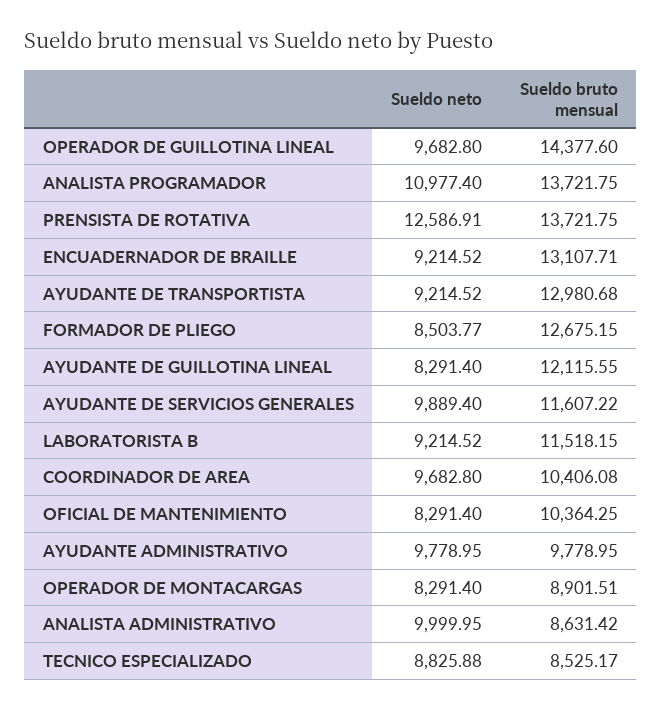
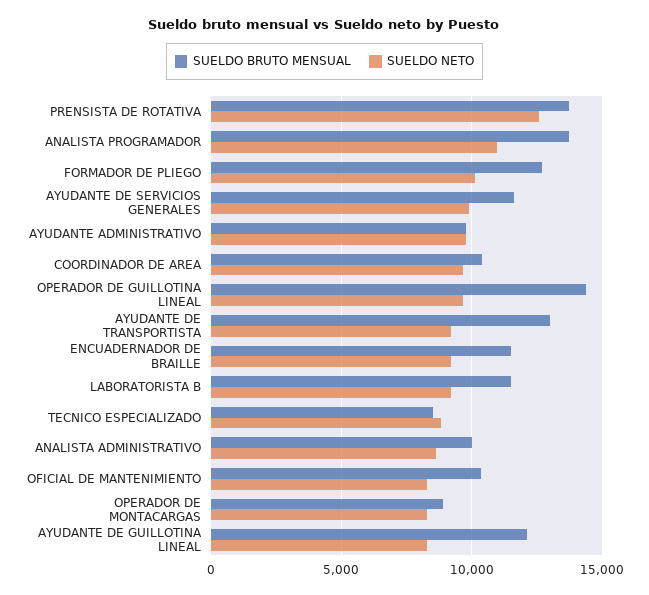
  {
    "Sueldo neto": {
      "OPERADOR DE GUILLOTINA LINEAL": 9682.8,
      "ANALISTA PROGRAMADOR": 10977.4,
      "PRENSISTA DE ROTATIVA": 12586.91,
      "ENCUADERNADOR DE BRAILLE": 9214.52,
      "AYUDANTE DE TRANSPORTISTA": 9214.52,
-     "FORMADOR DE PLIEGO": 8503.77,
+     "FORMADOR DE PLIEGO": 10000,
      "AYUDANTE DE GUILLOTINA LINEAL": 8291.4,
      "AYUDANTE DE SERVICIOS GENERALES": 9889.4,
      "LABORATORISTA B": 9214.52,
      "COORDINADOR DE AREA": 9682.8,
      "OFICIAL DE MANTENIMIENTO": 8291.4,
      "AYUDANTE ADMINISTRATIVO": 9778.95,
      "OPERADOR DE MONTACARGAS": 8291.4,
-     "ANALISTA ADMINISTRATIVO": 9999.95,
+     "ANALISTA ADMINISTRATIVO": 8500,
      "TECNICO ESPECIALIZADO": 8825.88
    },
    "Sueldo bruto mensual": {
      "OPERADOR DE GUILLOTINA LINEAL": 14377.6,
      "ANALISTA PROGRAMADOR": 13721.75,
      "PRENSISTA DE ROTATIVA": 13721.75,
-     "ENCUADERNADOR DE BRAILLE": 13107.71,
+     "ENCUADERNADOR DE BRAILLE": 11500,
      "AYUDANTE DE TRANSPORTISTA": 12980.68,
      "FORMADOR DE PLIEGO": 12675.15,
      "AYUDANTE DE GUILLOTINA LINEAL": 12115.55,
      "AYUDANTE DE SERVICIOS GENERALES": 11607.22,
      "LABORATORISTA B": 11518.15,
      "COORDINADOR DE AREA": 10406.08,
      "OFICIAL DE MANTENIMIENTO": 10364.25,
      "AYUDANTE ADMINISTRATIVO": 9778.95,
      "OPERADOR DE MONTACARGAS": 8901.51,
-     "ANALISTA ADMINISTRATIVO": 8631.42,
+     "ANALISTA ADMINISTRATIVO": 10000,
      "TECNICO ESPECIALIZADO": 8525.17
    }
  }

